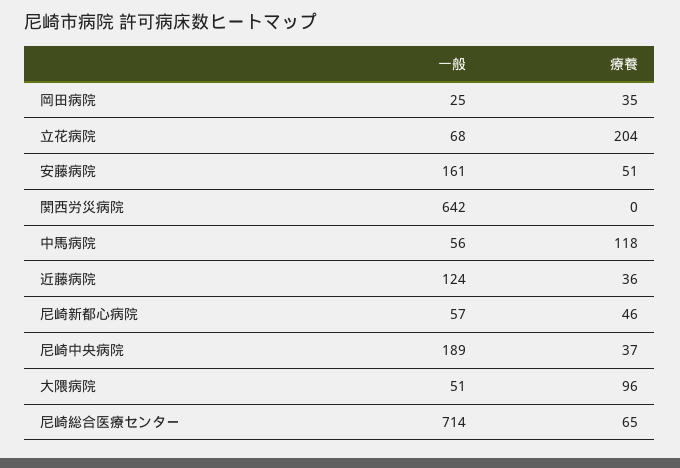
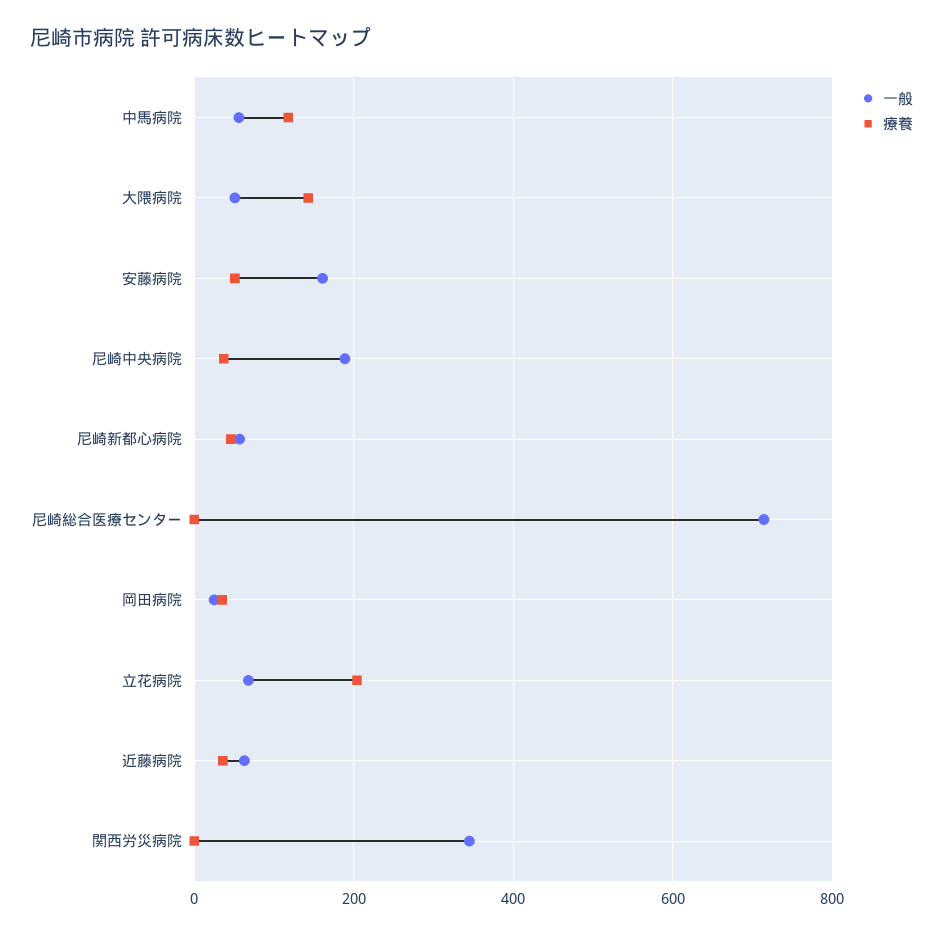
  {
    "一般": {
      "岡田病院": 25,
      "立花病院": 68,
      "安藤病院": 161,
-     "関西労災病院": 642,
+     "関西労災病院": 340,
      "中馬病院": 56,
-     "近藤病院": 124,
+     "近藤病院": 60,
      "尼崎新都心病院": 57,
      "尼崎中央病院": 189,
      "大隈病院": 51,
      "尼崎総合医療センター": 714
    },
    "療養": {
      "岡田病院": 35,
      "立花病院": 204,
      "安藤病院": 51,
      "関西労災病院": 0,
      "中馬病院": 118,
      "近藤病院": 36,
      "尼崎新都心病院": 46,
      "尼崎中央病院": 37,
-     "大隈病院": 96,
+     "大隈病院": 140,
-     "尼崎総合医療センター": 65
+     "尼崎総合医療センター": 0
    }
  }

